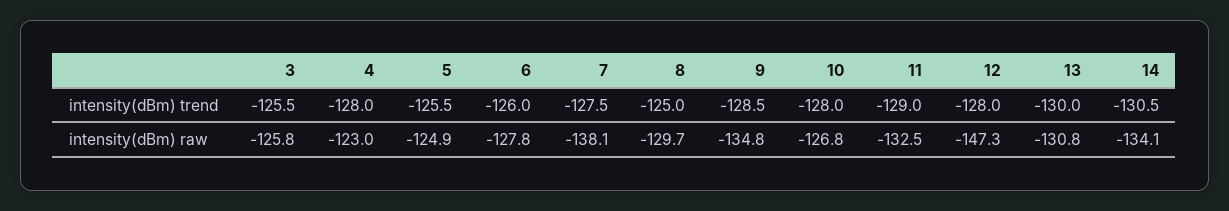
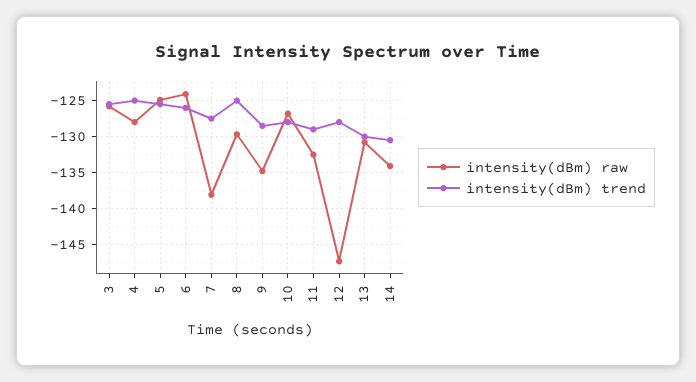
  {
    "intensity(dBm) trend": {
      "3": -125.5,
-     "4": -128,
+     "4": -125,
      "5": -125.5,
      "6": -126,
      "7": -127.5,
      "8": -125,
      "9": -128.5,
      "10": -128,
      "11": -129,
      "12": -128,
      "13": -130,
      "14": -130.5
    },
    "intensity(dBm) raw": {
      "3": -125.8,
-     "4": -123,
+     "4": -128,
      "5": -124.9,
-     "6": -127.8,
+     "6": -124,
      "7": -138.1,
      "8": -129.7,
      "9": -134.8,
      "10": -126.8,
      "11": -132.5,
      "12": -147.3,
      "13": -130.8,
      "14": -134.1
    }
  }

